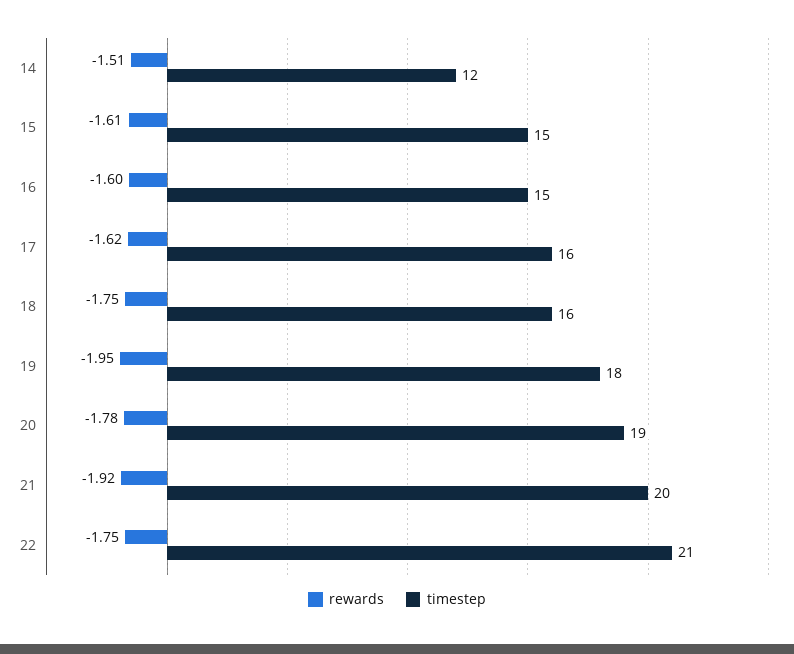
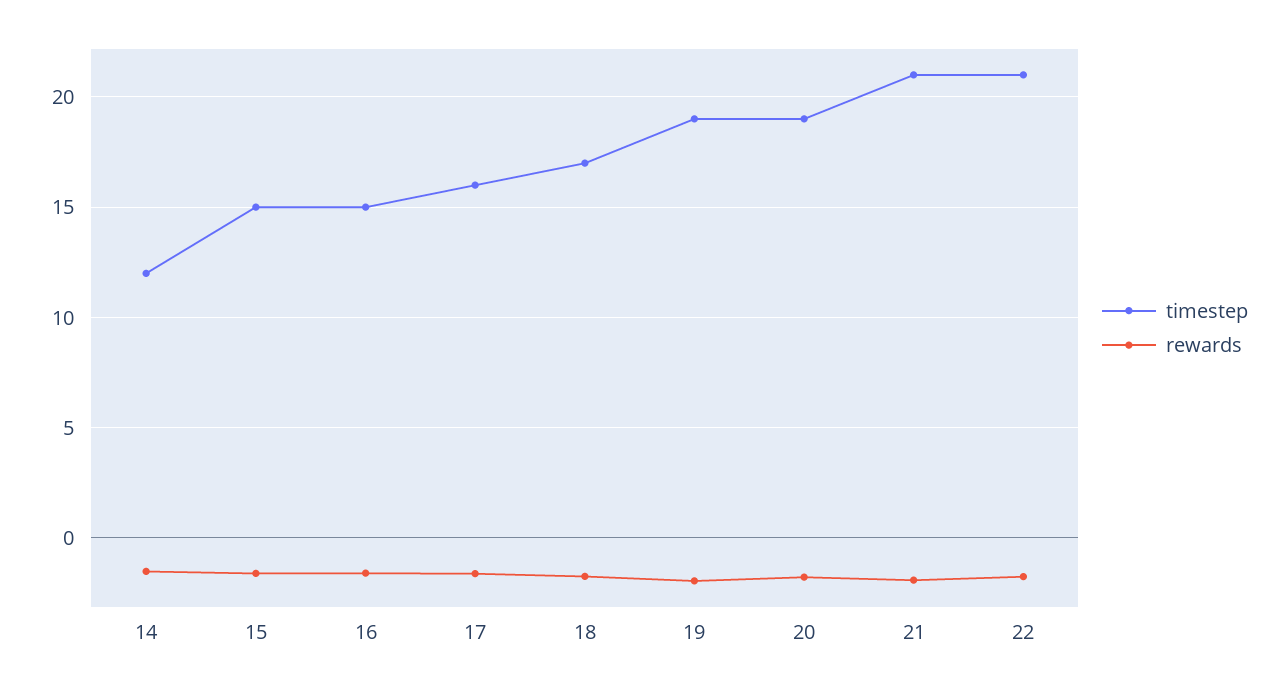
  {
    "rewards": {
      "14": -1.51,
      "15": -1.61,
      "16": -1.6,
      "17": -1.62,
      "18": -1.75,
      "19": -1.95,
      "20": -1.78,
      "21": -1.92,
      "22": -1.75
    },
    "timestep": {
      "14": 12,
      "15": 15,
      "16": 15,
      "17": 16,
-     "18": 16,
+     "18": 17,
-     "19": 18,
+     "19": 19,
      "20": 19,
-     "21": 20,
+     "21": 21,
      "22": 21
    }
  }

